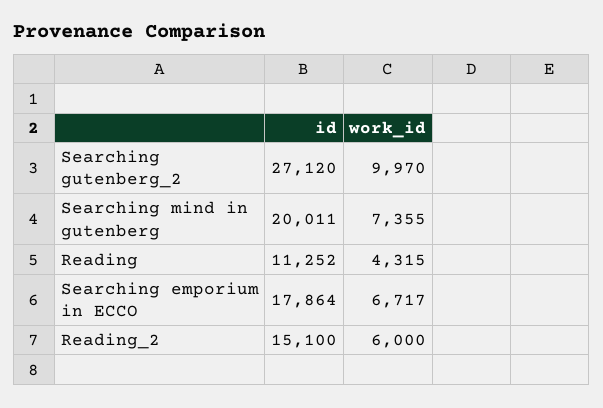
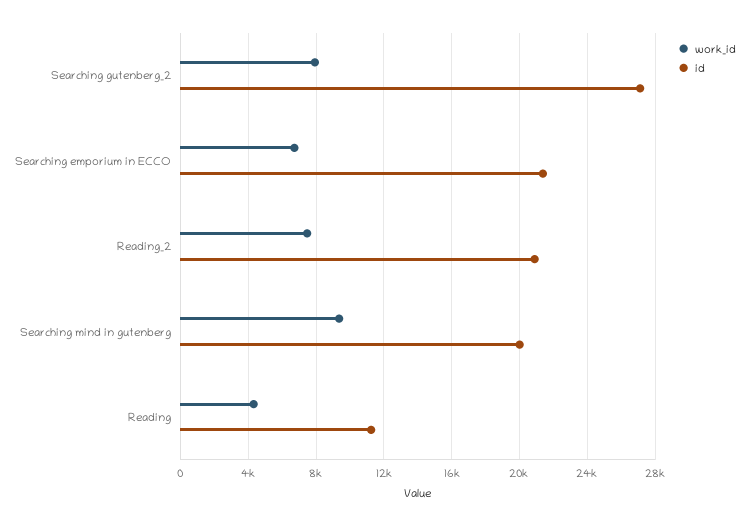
  {
    "id": {
      "Searching gutenberg_2": 27120,
      "Searching mind in gutenberg": 20011,
      "Reading": 11252,
-     "Searching emporium in ECCO": 17864,
+     "Searching emporium in ECCO": 21500,
-     "Reading_2": 15100
+     "Reading_2": 21000
    },
    "work_id": {
-     "Searching gutenberg_2": 9970,
+     "Searching gutenberg_2": 8000,
-     "Searching mind in gutenberg": 7355,
+     "Searching mind in gutenberg": 9500,
      "Reading": 4315,
      "Searching emporium in ECCO": 6717,
-     "Reading_2": 6000
+     "Reading_2": 7500
    }
  }

